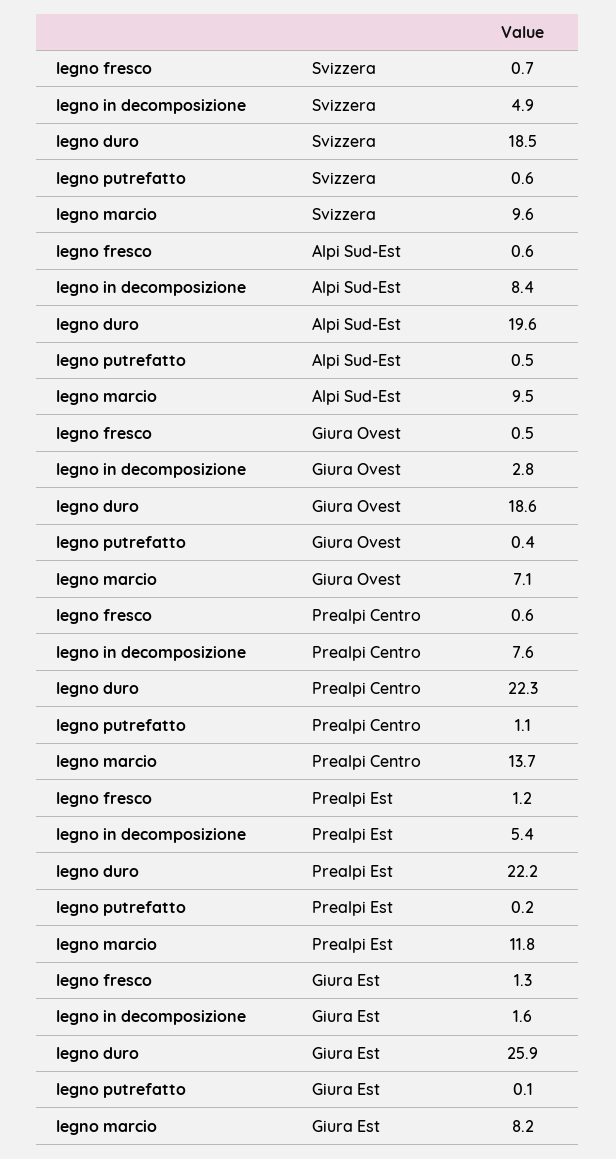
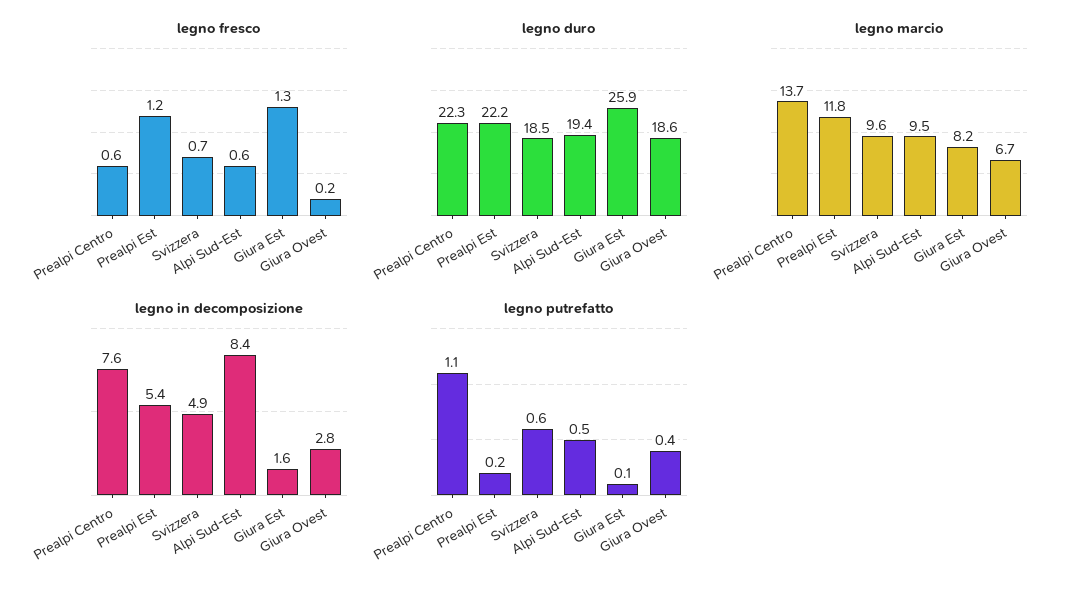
  {
    "legno fresco": {
      "Svizzera": 0.7,
      "Alpi Sud-Est": 0.6,
-     "Giura Ovest": 0.5,
+     "Giura Ovest": 0.2,
      "Prealpi Centro": 0.6,
      "Prealpi Est": 1.2,
      "Giura Est": 1.3
    },
    "legno in decomposizione": {
      "Svizzera": 4.9,
      "Alpi Sud-Est": 8.4,
      "Giura Ovest": 2.8,
      "Prealpi Centro": 7.6,
      "Prealpi Est": 5.4,
      "Giura Est": 1.6
    },
    "legno duro": {
      "Svizzera": 18.5,
-     "Alpi Sud-Est": 19.6,
+     "Alpi Sud-Est": 19.4,
      "Giura Ovest": 18.6,
      "Prealpi Centro": 22.3,
      "Prealpi Est": 22.2,
      "Giura Est": 25.9
    },
    "legno putrefatto": {
      "Svizzera": 0.6,
      "Alpi Sud-Est": 0.5,
      "Giura Ovest": 0.4,
      "Prealpi Centro": 1.1,
      "Prealpi Est": 0.2,
      "Giura Est": 0.1
    },
    "legno marcio": {
      "Svizzera": 9.6,
      "Alpi Sud-Est": 9.5,
-     "Giura Ovest": 7.1,
+     "Giura Ovest": 6.7,
      "Prealpi Centro": 13.7,
      "Prealpi Est": 11.8,
      "Giura Est": 8.2
    }
  }

